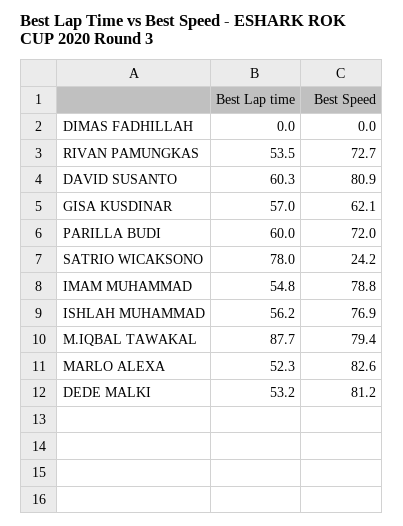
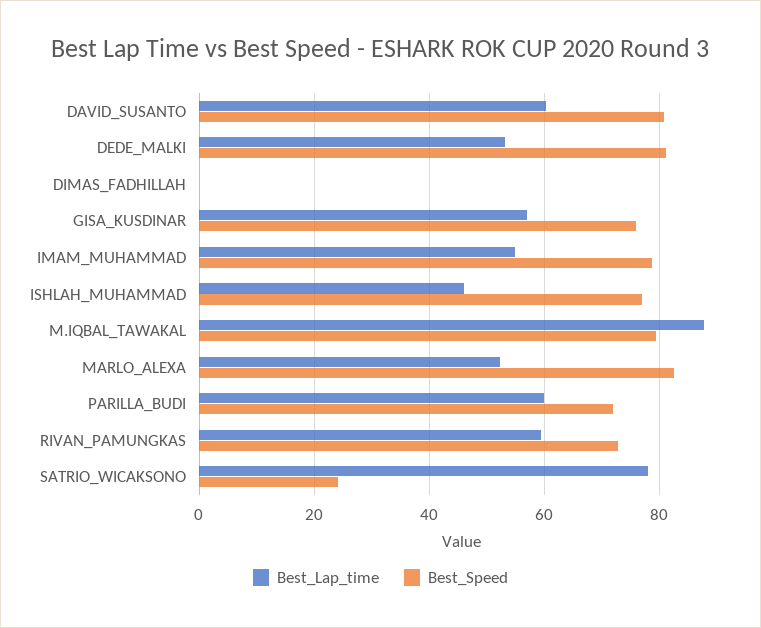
  {
    "Best Lap time": {
      "DIMAS FADHILLAH": 0,
-     "RIVAN PAMUNGKAS": 53.5,
+     "RIVAN PAMUNGKAS": 60,
      "DAVID SUSANTO": 60.3,
      "GISA KUSDINAR": 57,
      "PARILLA BUDI": 60,
      "SATRIO WICAKSONO": 78,
      "IMAM MUHAMMAD": 54.8,
-     "ISHLAH MUHAMMAD": 56.2,
+     "ISHLAH MUHAMMAD": 46,
      "M.IQBAL TAWAKAL": 87.7,
      "MARLO ALEXA": 52.3,
      "DEDE MALKI": 53.2
    },
    "Best Speed": {
      "DIMAS FADHILLAH": 0,
      "RIVAN PAMUNGKAS": 72.7,
      "DAVID SUSANTO": 80.9,
-     "GISA KUSDINAR": 62.1,
+     "GISA KUSDINAR": 76,
      "PARILLA BUDI": 72,
      "SATRIO WICAKSONO": 24.2,
      "IMAM MUHAMMAD": 78.8,
      "ISHLAH MUHAMMAD": 76.9,
      "M.IQBAL TAWAKAL": 79.4,
      "MARLO ALEXA": 82.6,
      "DEDE MALKI": 81.2
    }
  }

